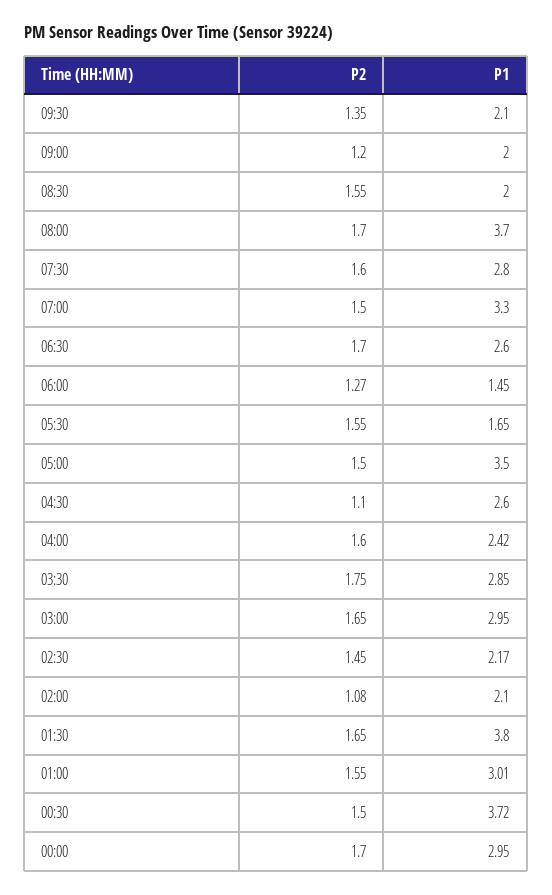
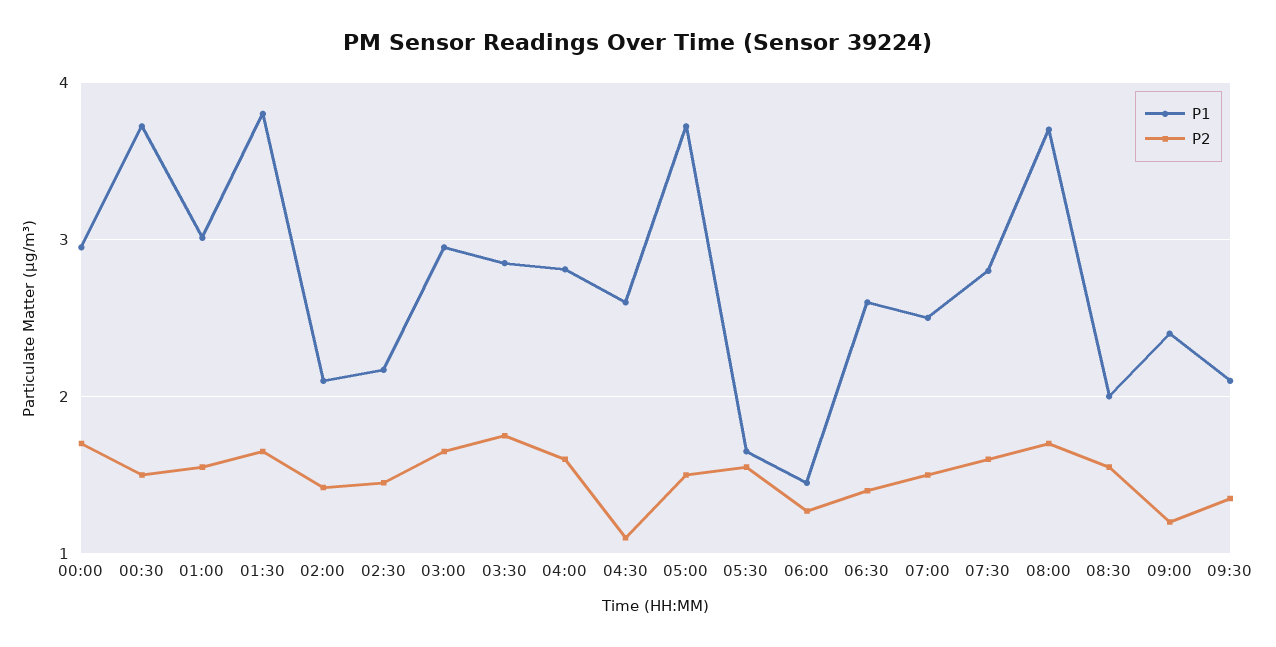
  {
    "P2": {
      "09:30": 1.35,
      "09:00": 1.2,
      "08:30": 1.55,
      "08:00": 1.7,
      "07:30": 1.6,
      "07:00": 1.5,
-     "06:30": 1.7,
+     "06:30": 1.4,
      "06:00": 1.27,
      "05:30": 1.55,
      "05:00": 1.5,
      "04:30": 1.1,
      "04:00": 1.6,
      "03:30": 1.75,
      "03:00": 1.65,
      "02:30": 1.45,
-     "02:00": 1.08,
+     "02:00": 1.4,
      "01:30": 1.65,
      "01:00": 1.55,
      "00:30": 1.5,
      "00:00": 1.7
    },
    "P1": {
      "09:30": 2.1,
-     "09:00": 2,
+     "09:00": 2.4,
      "08:30": 2,
      "08:00": 3.7,
      "07:30": 2.8,
-     "07:00": 3.3,
+     "07:00": 2.5,
      "06:30": 2.6,
      "06:00": 1.45,
      "05:30": 1.65,
-     "05:00": 3.5,
+     "05:00": 3.7,
      "04:30": 2.6,
-     "04:00": 2.42,
+     "04:00": 2.8,
      "03:30": 2.85,
      "03:00": 2.95,
      "02:30": 2.17,
      "02:00": 2.1,
      "01:30": 3.8,
      "01:00": 3.01,
      "00:30": 3.72,
      "00:00": 2.95
    }
  }

